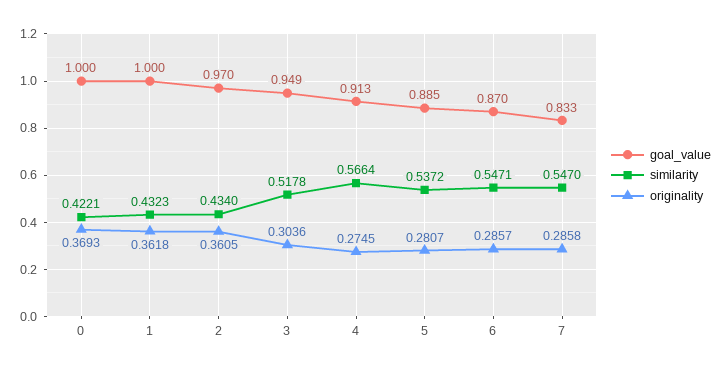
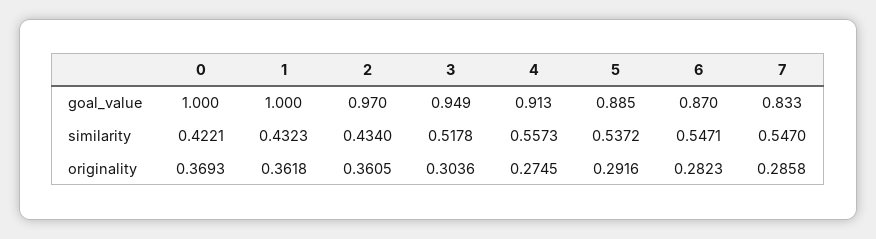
  {
    "goal_value": {
      "0": 1,
      "1": 1,
      "2": 0.97,
      "3": 0.949,
      "4": 0.913,
      "5": 0.885,
      "6": 0.87,
      "7": 0.833
    },
    "similarity": {
      "0": 0.4221,
      "1": 0.4323,
      "2": 0.434,
      "3": 0.5178,
-     "4": 0.5664,
+     "4": 0.5573,
      "5": 0.5372,
      "6": 0.5471,
      "7": 0.547
    },
    "originality": {
      "0": 0.3693,
      "1": 0.3618,
      "2": 0.3605,
      "3": 0.3036,
      "4": 0.2745,
-     "5": 0.2807,
+     "5": 0.2916,
-     "6": 0.2857,
+     "6": 0.2823,
      "7": 0.2858
    }
  }

